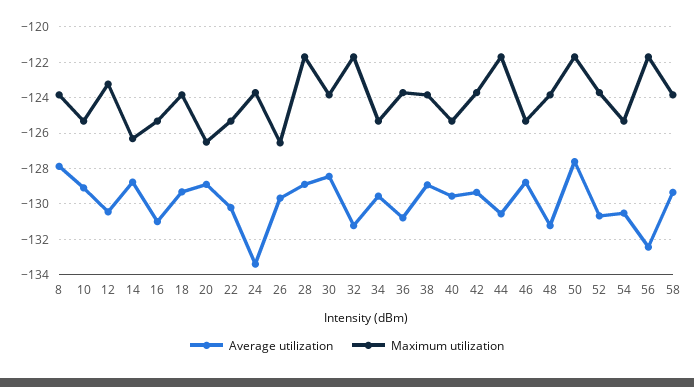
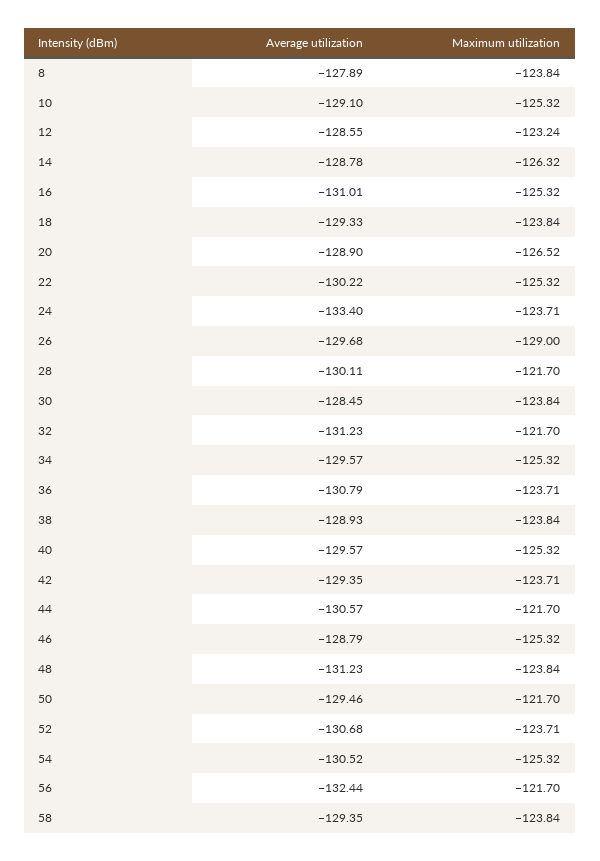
  {
    "Average utilization": {
      "8": -127.89,
      "10": -129.1,
-     "12": -130.5,
+     "12": -128.55,
      "14": -128.78,
      "16": -131.01,
      "18": -129.33,
      "20": -128.9,
      "22": -130.22,
      "24": -133.4,
      "26": -129.68,
-     "28": -129,
+     "28": -130.11,
      "30": -128.45,
      "32": -131.23,
      "34": -129.57,
      "36": -130.79,
      "38": -128.93,
      "40": -129.57,
      "42": -129.35,
      "44": -130.57,
      "46": -128.79,
      "48": -131.23,
-     "50": -127.5,
+     "50": -129.46,
      "52": -130.68,
      "54": -130.52,
      "56": -132.44,
      "58": -129.35
    },
    "Maximum utilization": {
      "8": -123.84,
      "10": -125.32,
      "12": -123.24,
      "14": -126.32,
      "16": -125.32,
      "18": -123.84,
      "20": -126.52,
      "22": -125.32,
      "24": -123.71,
-     "26": -126.5,
+     "26": -129,
      "28": -121.7,
      "30": -123.84,
      "32": -121.7,
      "34": -125.32,
      "36": -123.71,
      "38": -123.84,
      "40": -125.32,
      "42": -123.71,
      "44": -121.7,
      "46": -125.32,
      "48": -123.84,
      "50": -121.7,
      "52": -123.71,
      "54": -125.32,
      "56": -121.7,
      "58": -123.84
    }
  }

